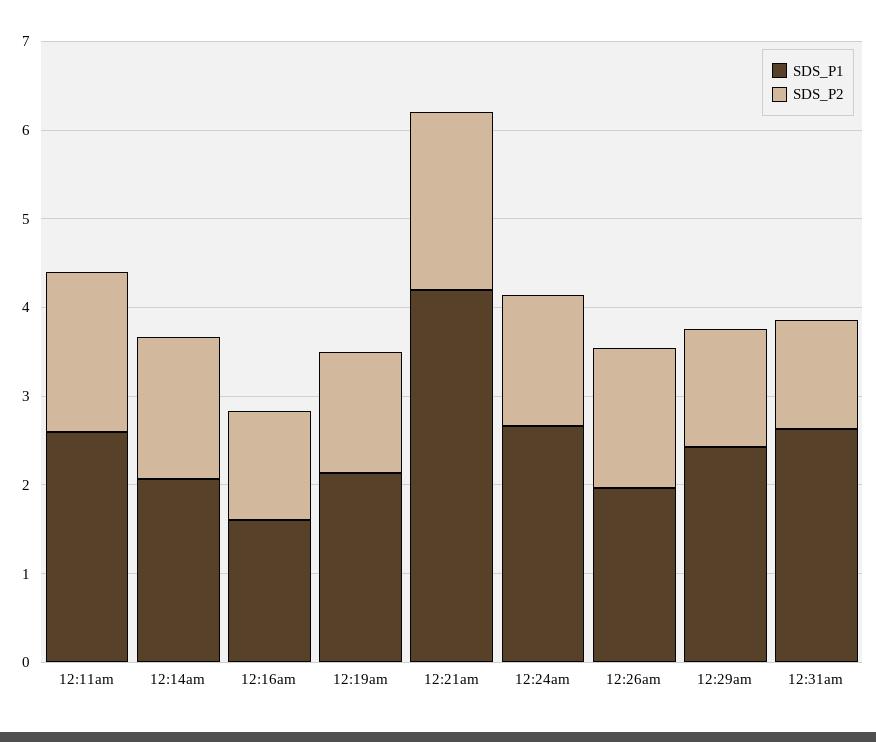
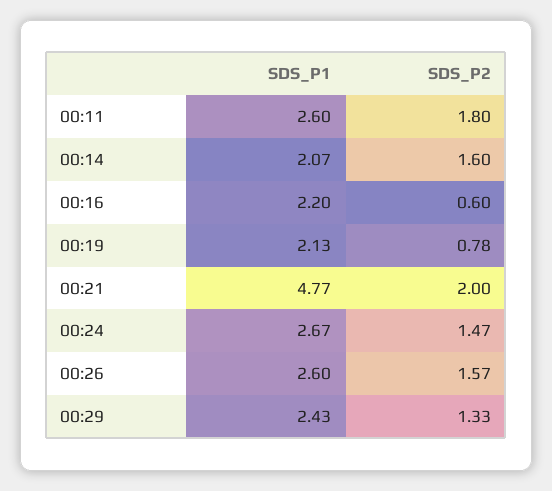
  {
    "SDS_P1": {
      "12:11am": 2.6,
      "12:14am": 2.07,
-     "12:16am": 1.6,
+     "12:16am": 2.2,
      "12:19am": 2.13,
-     "12:21am": 4.2,
+     "12:21am": 4.77,
      "12:24am": 2.67,
-     "12:26am": 2,
+     "12:26am": 2.6,
-     "12:29am": 2.43,
+     "12:29am": 2.43
-     "12:31am": 2.6
    },
    "SDS_P2": {
      "12:11am": 1.8,
      "12:14am": 1.6,
-     "12:16am": 1.2,
+     "12:16am": 0.6,
-     "12:19am": 1.4,
+     "12:19am": 0.78,
      "12:21am": 2,
      "12:24am": 1.47,
      "12:26am": 1.57,
-     "12:29am": 1.33,
+     "12:29am": 1.33
-     "12:31am": 1.2
    }
  }

